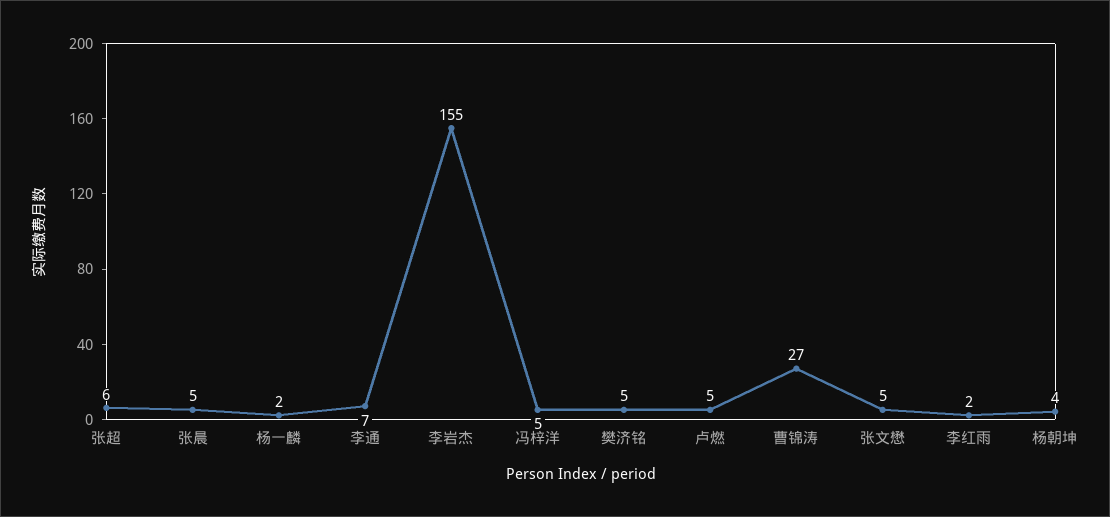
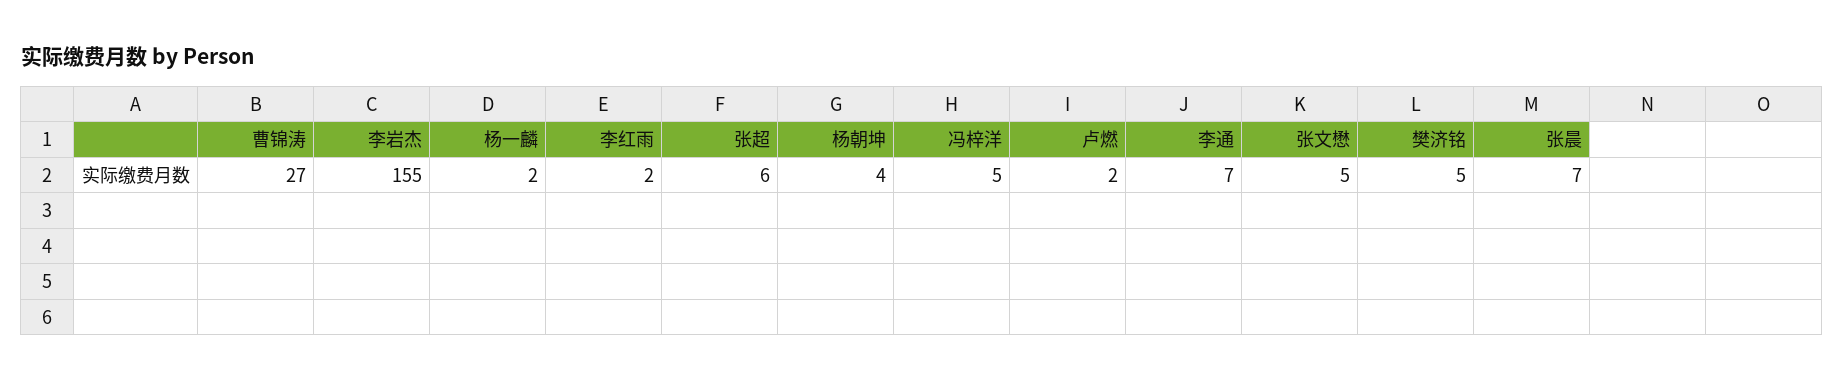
  {
    "张超": 6,
-   "张晨": 5,
+   "张晨": 7,
    "杨一麟": 2,
    "李通": 7,
    "李岩杰": 155,
    "冯梓洋": 5,
    "樊济铭": 5,
-   "卢燃": 5,
+   "卢燃": 2,
    "曹锦涛": 27,
    "张文懋": 5,
    "李红雨": 2,
    "杨朝坤": 4
  }

